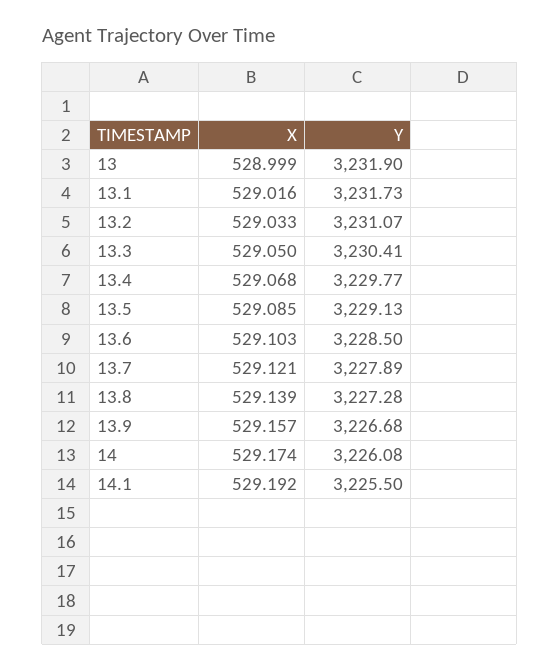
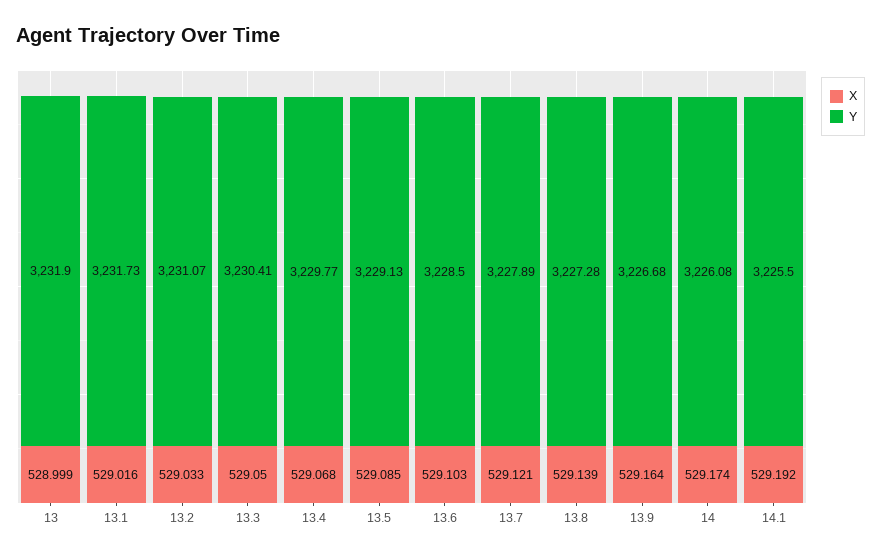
  {
    "X": {
      "13": 528.999,
      "13.1": 529.016,
      "13.2": 529.033,
      "13.3": 529.05,
      "13.4": 529.068,
      "13.5": 529.085,
      "13.6": 529.103,
      "13.7": 529.121,
      "13.8": 529.139,
-     "13.9": 529.157,
+     "13.9": 529.164,
      "14": 529.174,
      "14.1": 529.192
    },
    "Y": {
      "13": 3231.9,
      "13.1": 3231.73,
      "13.2": 3231.07,
      "13.3": 3230.41,
      "13.4": 3229.77,
      "13.5": 3229.13,
      "13.6": 3228.5,
      "13.7": 3227.89,
      "13.8": 3227.28,
      "13.9": 3226.68,
      "14": 3226.08,
      "14.1": 3225.5
    }
  }

